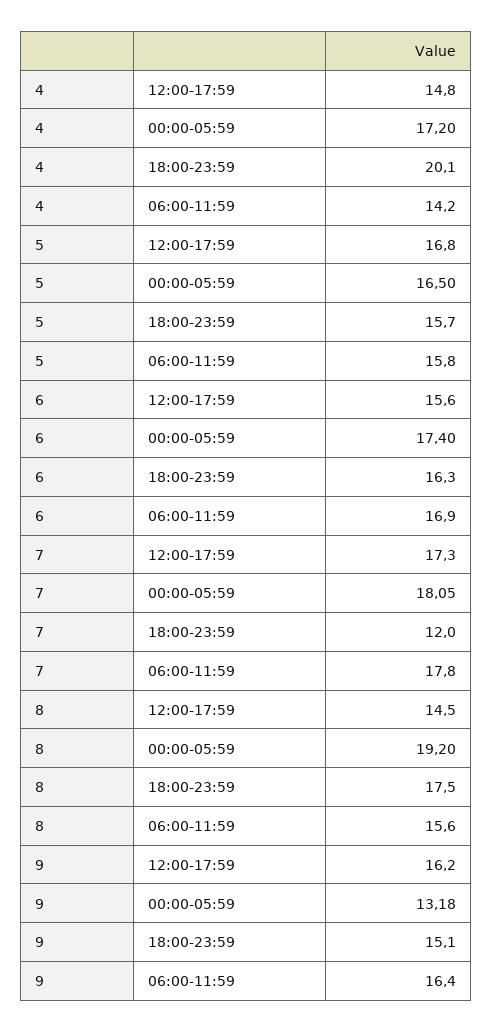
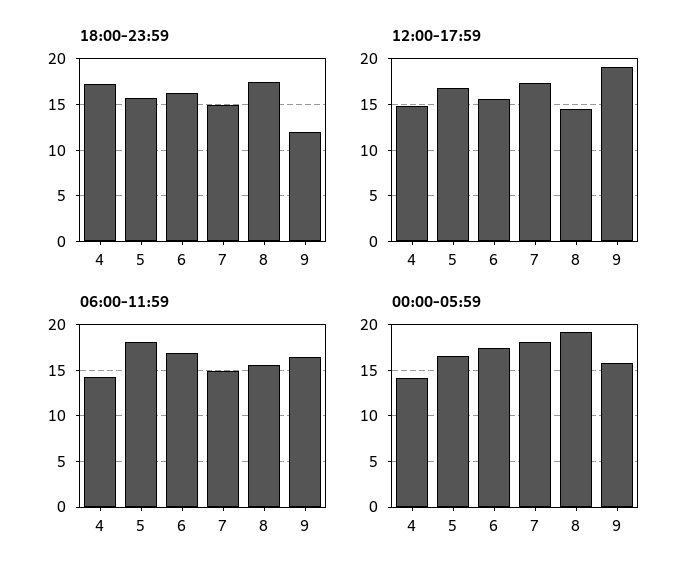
  {
    "12:00-17:59": {
      "4": 14.8,
      "5": 16.8,
      "6": 15.6,
      "7": 17.3,
      "8": 14.5,
-     "9": 16.2
+     "9": 19
    },
    "00:00-05:59": {
-     "4": 17.2,
+     "4": 14,
      "5": 16.5,
      "6": 17.4,
      "7": 18.05,
      "8": 19.2,
-     "9": 13.18
+     "9": 16
    },
    "18:00-23:59": {
-     "4": 20.1,
+     "4": 17,
      "5": 15.7,
      "6": 16.3,
-     "7": 12,
+     "7": 15,
      "8": 17.5,
-     "9": 15.1
+     "9": 12
    },
    "06:00-11:59": {
      "4": 14.2,
-     "5": 15.8,
+     "5": 18,
      "6": 16.9,
-     "7": 17.8,
+     "7": 15,
      "8": 15.6,
      "9": 16.4
    }
  }

